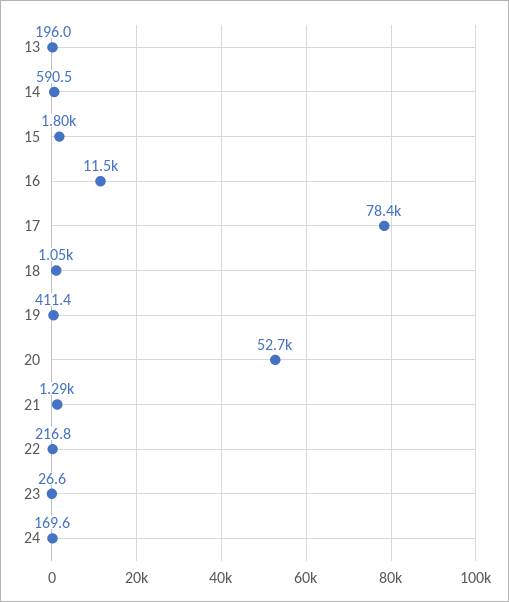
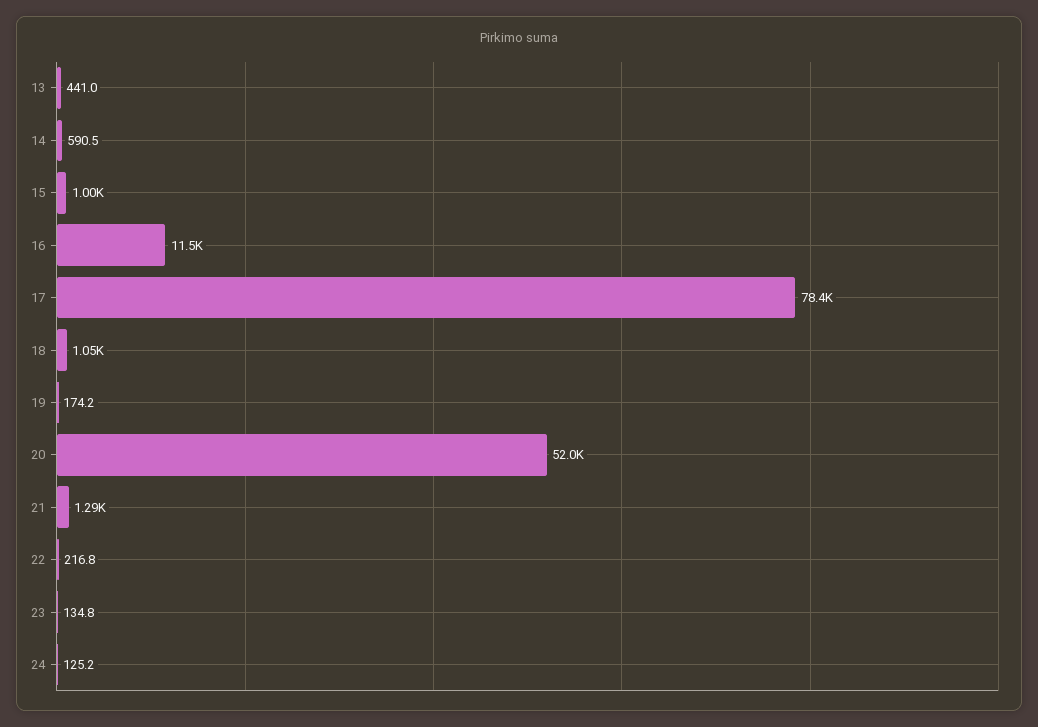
  {
-   "13": 196,
+   "13": 441,
    "14": 590.5,
-   "15": 1800,
+   "15": 1000,
    "16": 11500,
    "17": 78400,
    "18": 1050,
-   "19": 411.4,
+   "19": 174.2,
-   "20": 52700,
+   "20": 52000,
    "21": 1290,
    "22": 216.8,
-   "23": 26.6,
+   "23": 134.8,
-   "24": 169.6
+   "24": 125.2
  }

